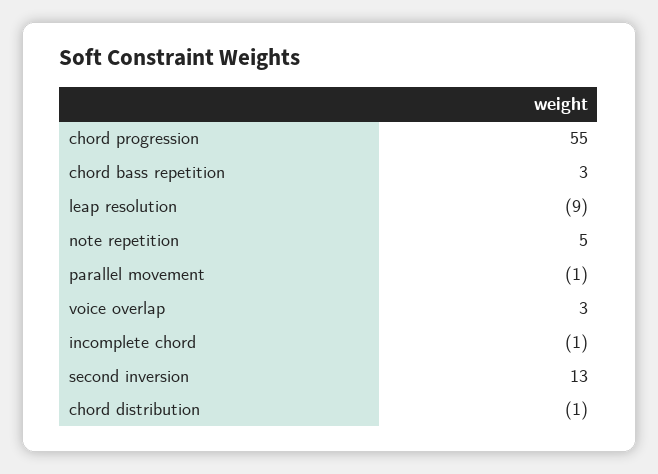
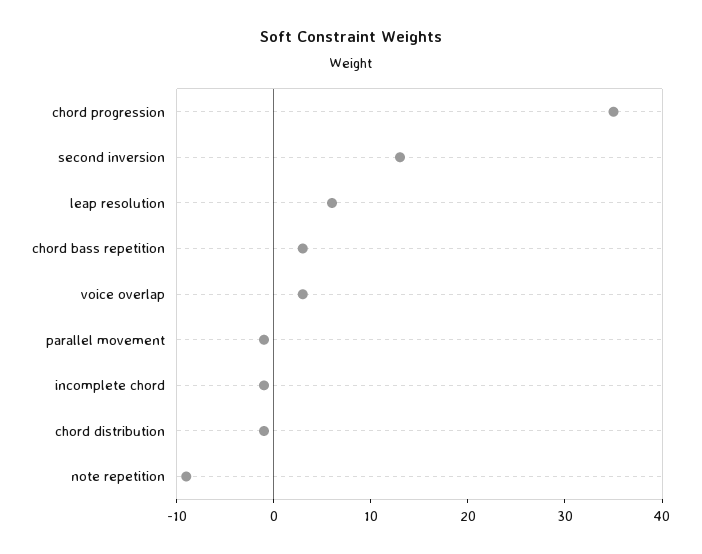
  {
-   "chord progression": 55,
+   "chord progression": 35,
    "chord bass repetition": 3,
-   "leap resolution": -9,
+   "leap resolution": 6,
-   "note repetition": 5,
+   "note repetition": -9,
    "parallel movement": -1,
    "voice overlap": 3,
    "incomplete chord": -1,
    "second inversion": 13,
    "chord distribution": -1
  }

